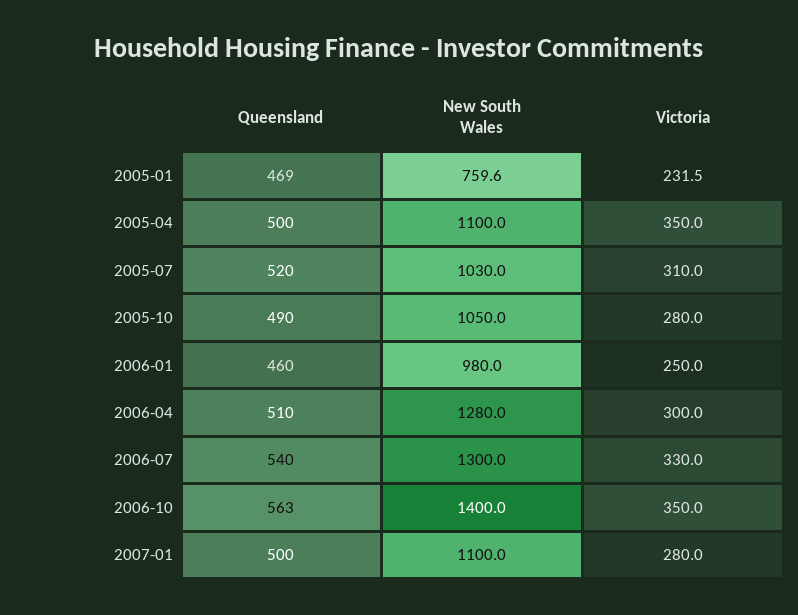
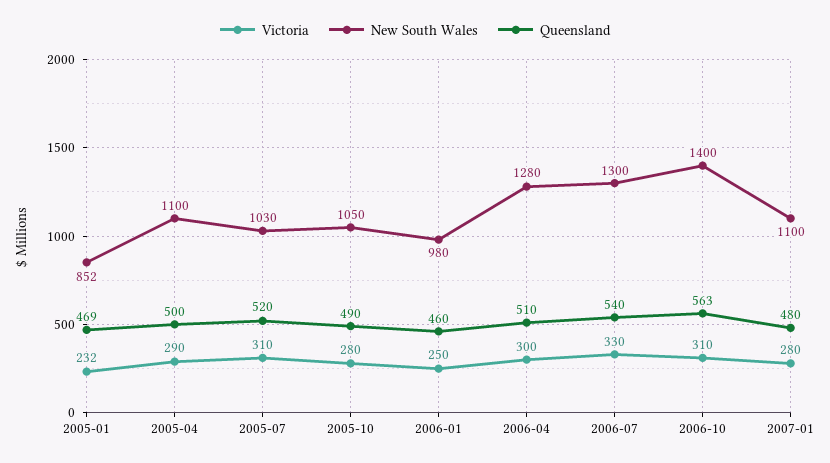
  {
    "Queensland": {
      "2005-01": 469,
      "2005-04": 500,
      "2005-07": 520,
      "2005-10": 490,
      "2006-01": 460,
      "2006-04": 510,
      "2006-07": 540,
      "2006-10": 563,
-     "2007-01": 500
+     "2007-01": 480
    },
    "New South Wales": {
-     "2005-01": 759.6,
+     "2005-01": 852,
      "2005-04": 1100,
      "2005-07": 1030,
      "2005-10": 1050,
      "2006-01": 980,
      "2006-04": 1280,
      "2006-07": 1300,
      "2006-10": 1400,
      "2007-01": 1100
    },
    "Victoria": {
      "2005-01": 231.5,
-     "2005-04": 350,
+     "2005-04": 290,
      "2005-07": 310,
      "2005-10": 280,
      "2006-01": 250,
      "2006-04": 300,
      "2006-07": 330,
-     "2006-10": 350,
+     "2006-10": 310,
      "2007-01": 280
    }
  }

